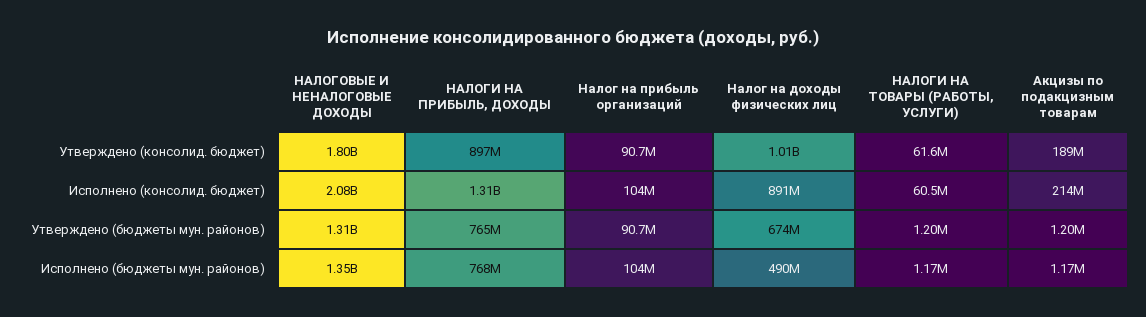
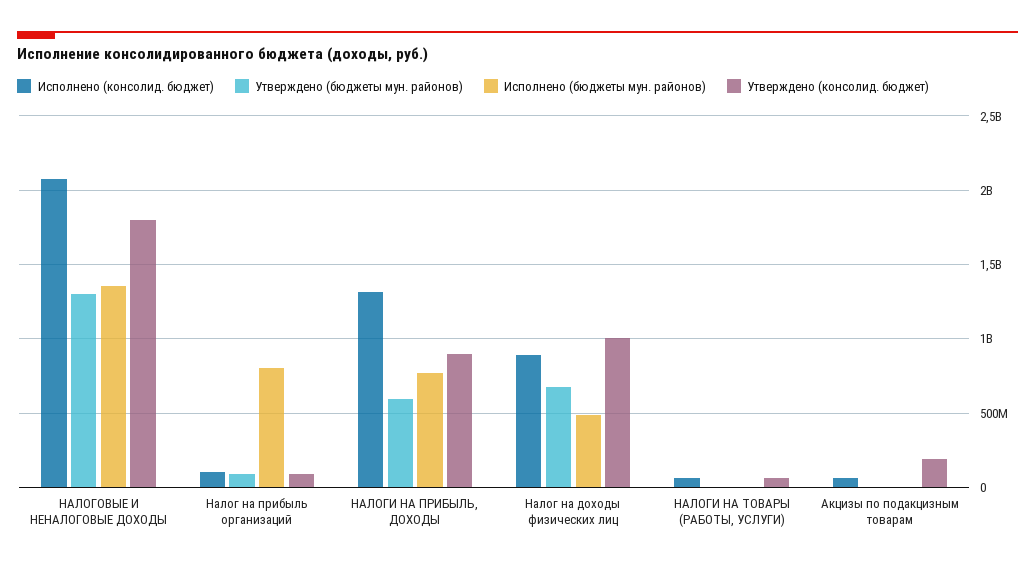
  {
    "Утверждено (консолид. бюджет)": {
      "НАЛОГОВЫЕ И НЕНАЛОГОВЫЕ ДОХОДЫ": 1800000000,
      "НАЛОГИ НА ПРИБЫЛЬ, ДОХОДЫ": 897000000,
      "Налог на прибыль организаций": 90700000,
      "Налог на доходы физических лиц": 1010000000,
      "НАЛОГИ НА ТОВАРЫ (РАБОТЫ, УСЛУГИ)": 61600000,
      "Акцизы по подакцизным товарам": 189000000
    },
    "Исполнено (консолид. бюджет)": {
      "НАЛОГОВЫЕ И НЕНАЛОГОВЫЕ ДОХОДЫ": 2080000000,
      "НАЛОГИ НА ПРИБЫЛЬ, ДОХОДЫ": 1310000000,
      "Налог на прибыль организаций": 104000000,
      "Налог на доходы физических лиц": 891000000,
      "НАЛОГИ НА ТОВАРЫ (РАБОТЫ, УСЛУГИ)": 60500000,
-     "Акцизы по подакцизным товарам": 214000000
+     "Акцизы по подакцизным товарам": 50000000
    },
    "Утверждено (бюджеты мун. районов)": {
      "НАЛОГОВЫЕ И НЕНАЛОГОВЫЕ ДОХОДЫ": 1310000000,
-     "НАЛОГИ НА ПРИБЫЛЬ, ДОХОДЫ": 765000000,
+     "НАЛОГИ НА ПРИБЫЛЬ, ДОХОДЫ": 600000000,
      "Налог на прибыль организаций": 90700000,
      "Налог на доходы физических лиц": 674000000,
      "НАЛОГИ НА ТОВАРЫ (РАБОТЫ, УСЛУГИ)": 1200000,
      "Акцизы по подакцизным товарам": 1200000
    },
    "Исполнено (бюджеты мун. районов)": {
      "НАЛОГОВЫЕ И НЕНАЛОГОВЫЕ ДОХОДЫ": 1350000000,
      "НАЛОГИ НА ПРИБЫЛЬ, ДОХОДЫ": 768000000,
-     "Налог на прибыль организаций": 104000000,
+     "Налог на прибыль организаций": 800000000,
      "Налог на доходы физических лиц": 490000000,
      "НАЛОГИ НА ТОВАРЫ (РАБОТЫ, УСЛУГИ)": 1170000,
      "Акцизы по подакцизным товарам": 1170000
    }
  }

